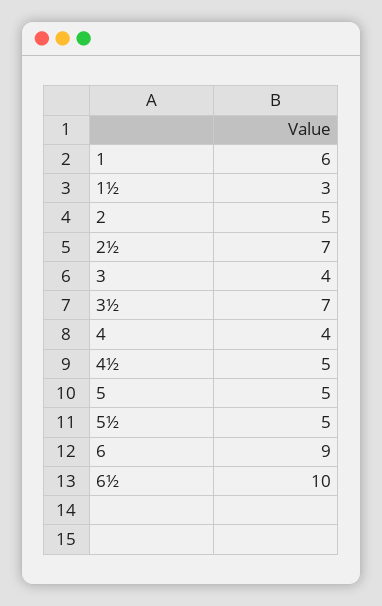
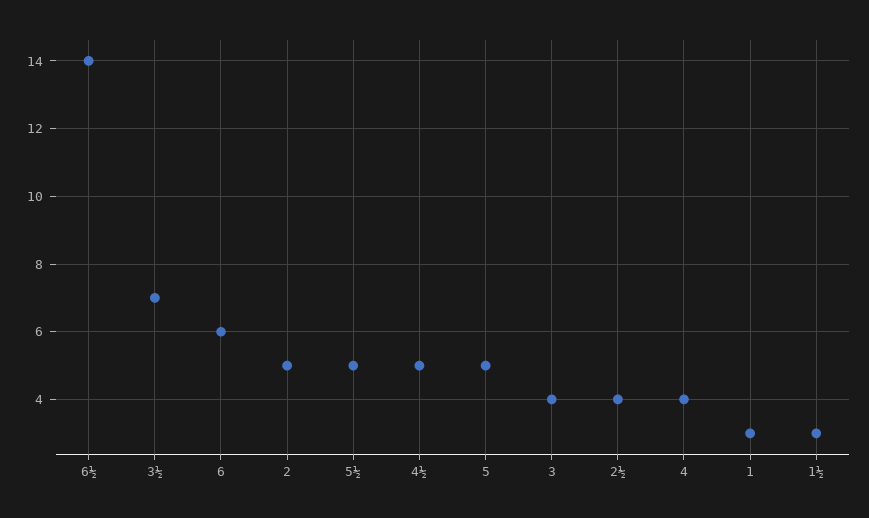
  {
-   "1": 6,
+   "1": 3,
    "1½": 3,
    "2": 5,
-   "2½": 7,
+   "2½": 4,
    "3": 4,
    "3½": 7,
    "4": 4,
    "4½": 5,
    "5": 5,
    "5½": 5,
-   "6": 9,
+   "6": 6,
-   "6½": 10
+   "6½": 14
  }

